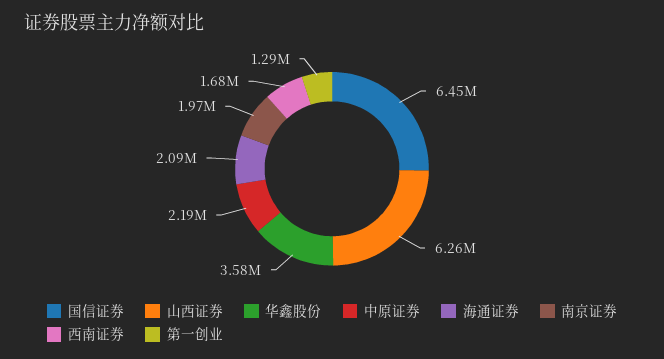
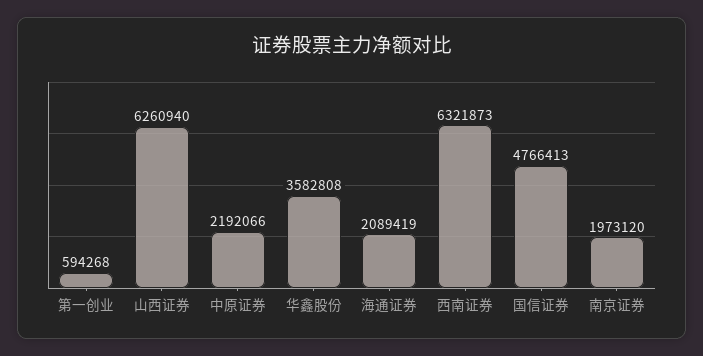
  {
-   "国信证券": 6450000,
+   "国信证券": 4766413,
    "山西证券": 6260940,
    "华鑫股份": 3582808,
    "中原证券": 2192066,
    "海通证券": 2089419,
    "南京证券": 1973120,
-   "西南证券": 1680000,
+   "西南证券": 6321873,
-   "第一创业": 1290000
+   "第一创业": 594268
  }

